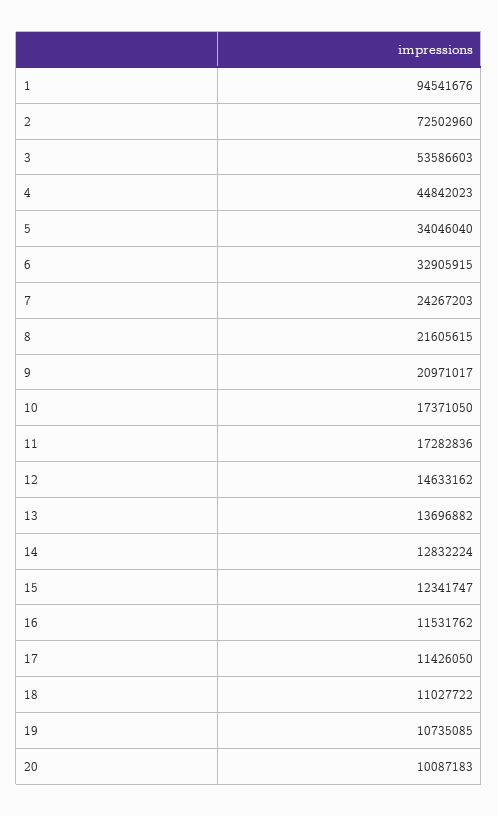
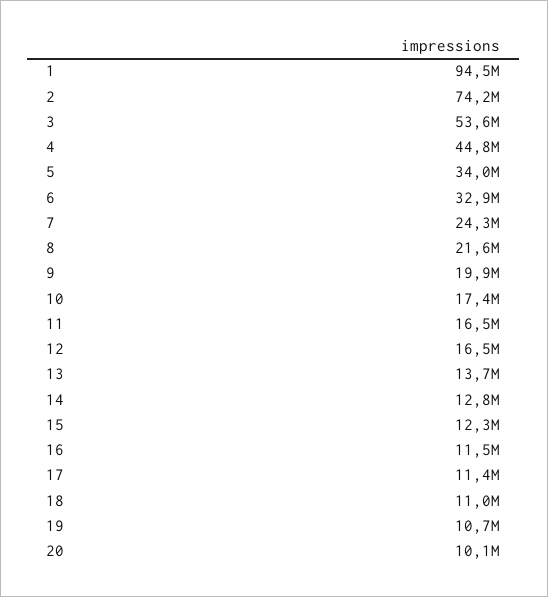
  {
    "1": 94541676,
-   "2": 72502960,
+   "2": 74200000,
    "3": 53586603,
    "4": 44842023,
    "5": 34046040,
    "6": 32905915,
    "7": 24267203,
    "8": 21605615,
-   "9": 20971017,
+   "9": 19900000,
    "10": 17371050,
-   "11": 17282836,
+   "11": 16500000,
-   "12": 14633162,
+   "12": 16500000,
    "13": 13696882,
    "14": 12832224,
    "15": 12341747,
    "16": 11531762,
    "17": 11426050,
    "18": 11027722,
    "19": 10735085,
    "20": 10087183
  }

